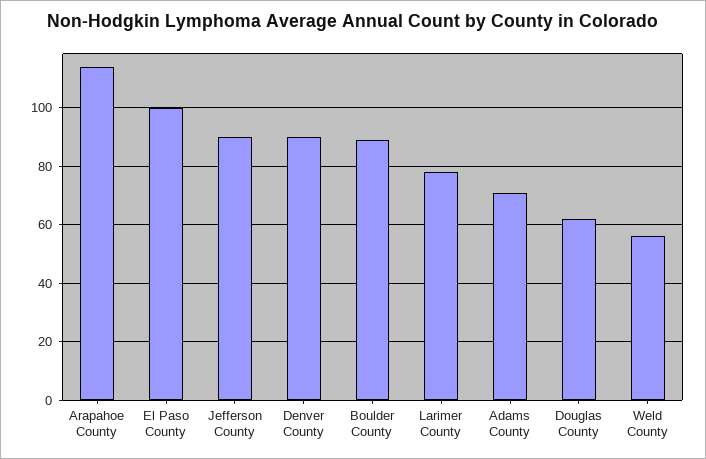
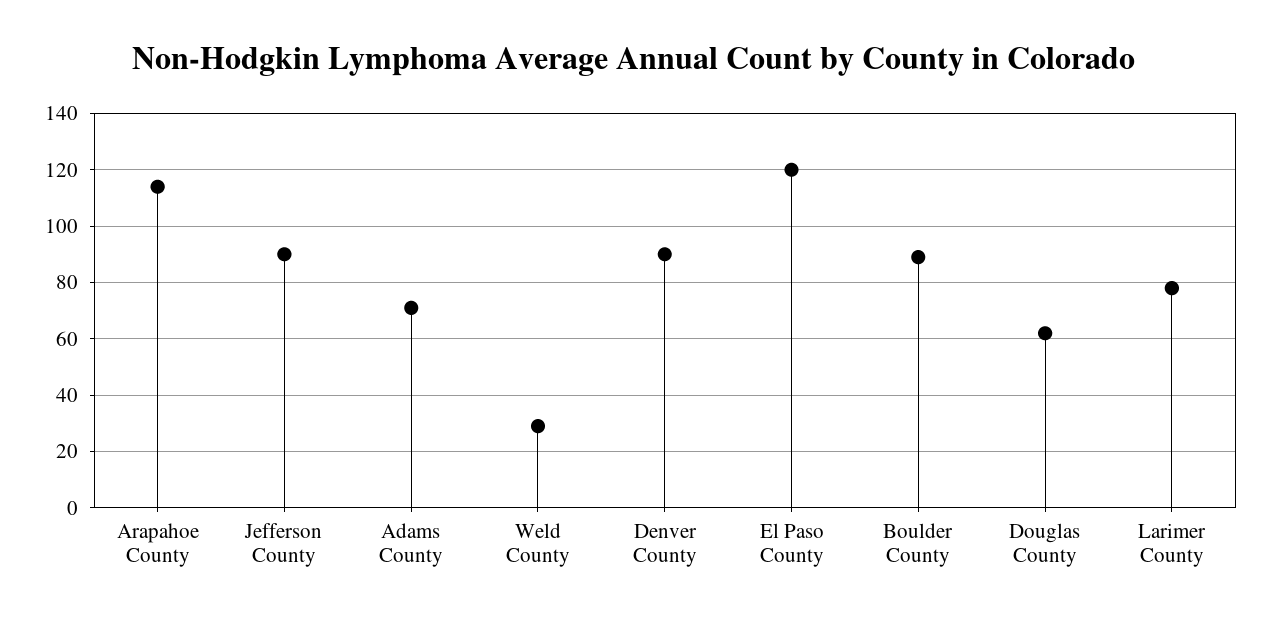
  {
    "Arapahoe County": 115,
-   "El Paso County": 100,
+   "El Paso County": 120,
    "Jefferson County": 90,
    "Denver County": 90,
    "Boulder County": 90,
    "Larimer County": 80,
    "Adams County": 70,
    "Douglas County": 60,
-   "Weld County": 55
+   "Weld County": 30
  }

